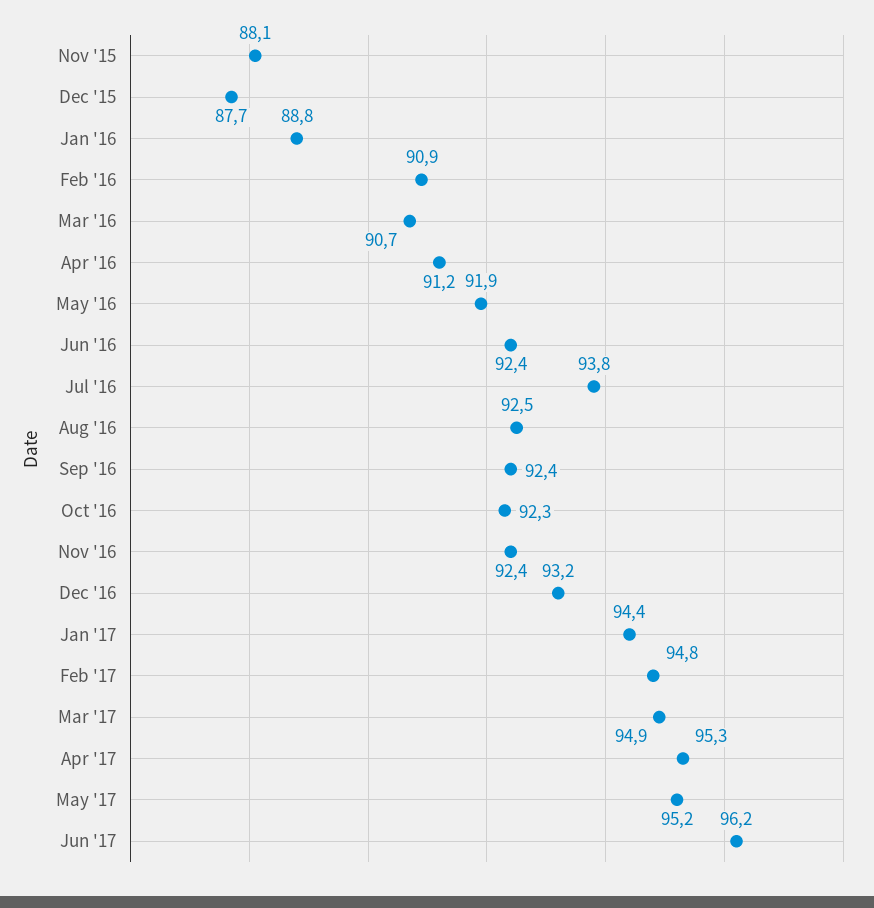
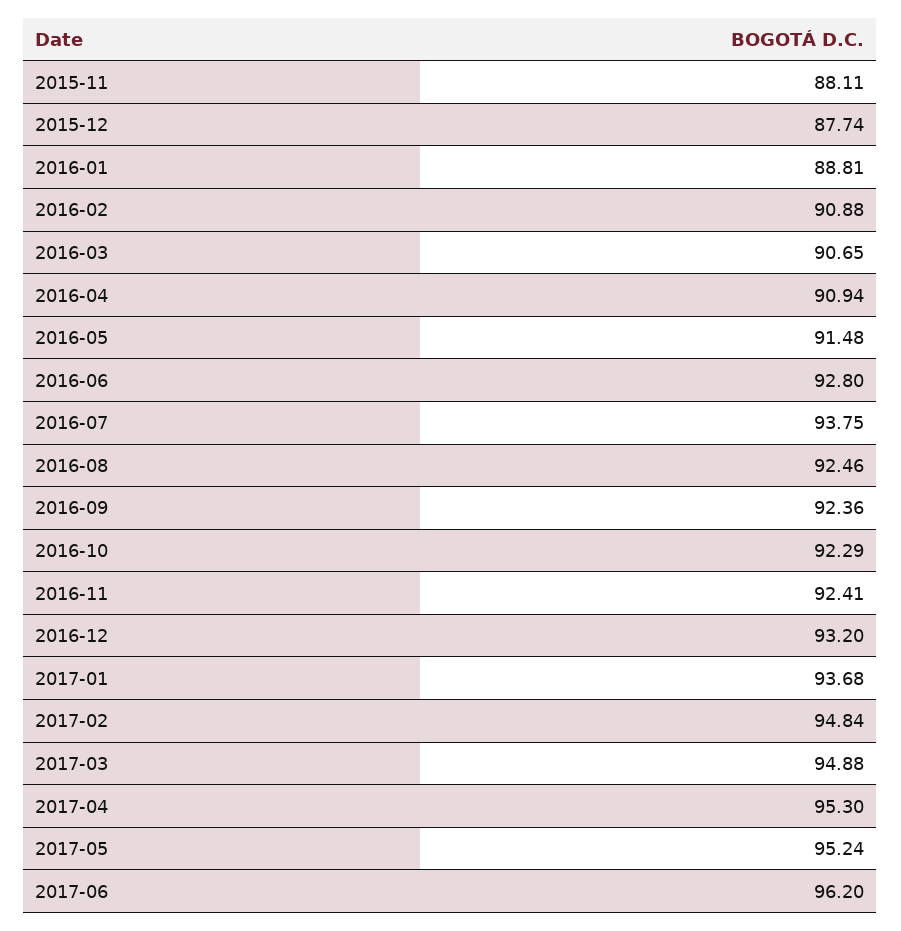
  {
    "Nov '15": 88.11,
    "Dec '15": 87.74,
    "Jan '16": 88.81,
    "Feb '16": 90.88,
    "Mar '16": 90.65,
-   "Apr '16": 91.2,
+   "Apr '16": 90.94,
-   "May '16": 91.9,
+   "May '16": 91.48,
-   "Jun '16": 92.4,
+   "Jun '16": 92.8,
    "Jul '16": 93.75,
    "Aug '16": 92.46,
    "Sep '16": 92.36,
    "Oct '16": 92.29,
    "Nov '16": 92.41,
    "Dec '16": 93.2,
-   "Jan '17": 94.4,
+   "Jan '17": 93.68,
    "Feb '17": 94.84,
    "Mar '17": 94.88,
    "Apr '17": 95.3,
    "May '17": 95.24,
    "Jun '17": 96.2
  }

